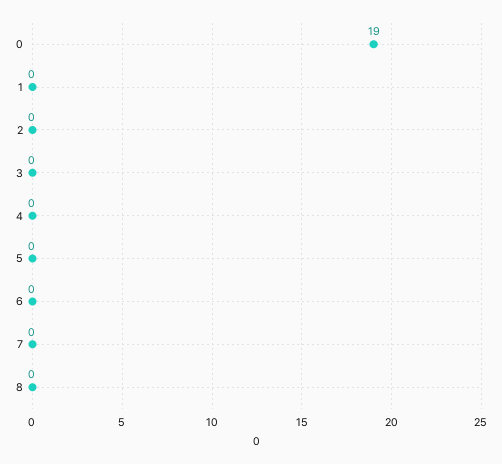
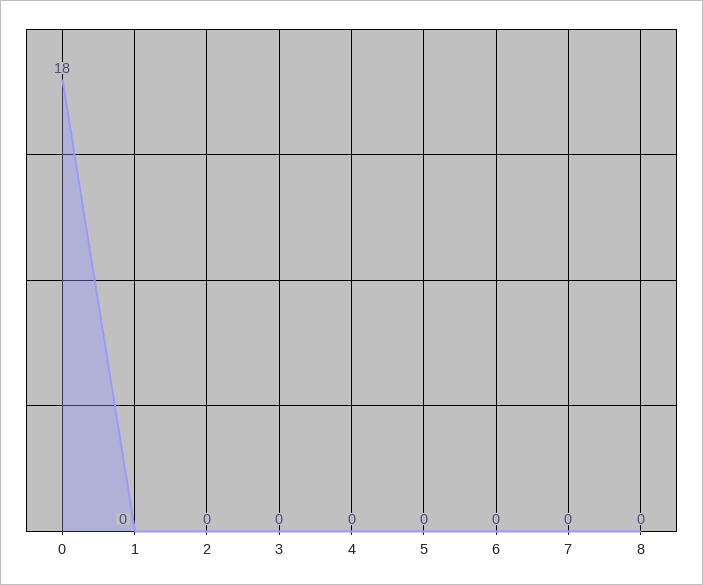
  {
-   "0": 19,
+   "0": 18,
    "1": 0,
    "2": 0,
    "3": 0,
    "4": 0,
    "5": 0,
    "6": 0,
    "7": 0,
    "8": 0
  }

